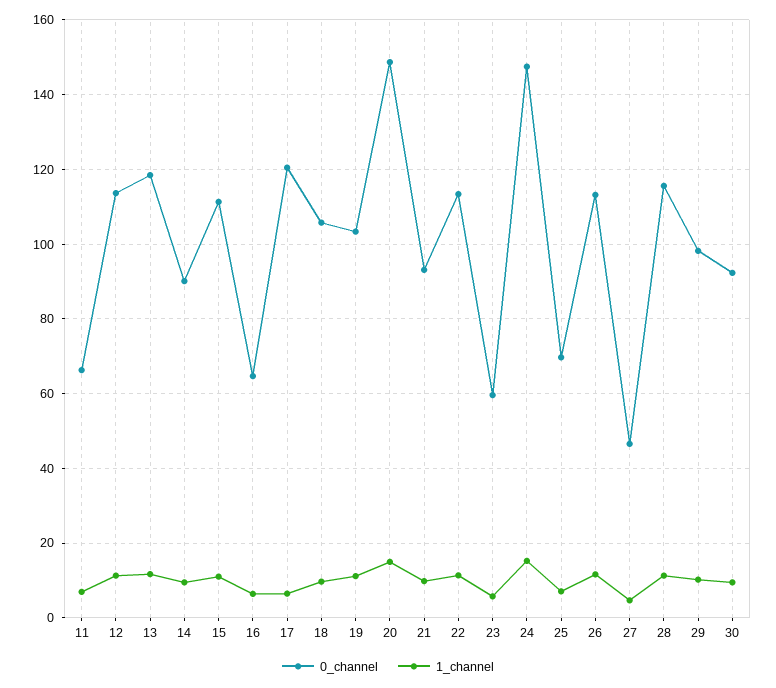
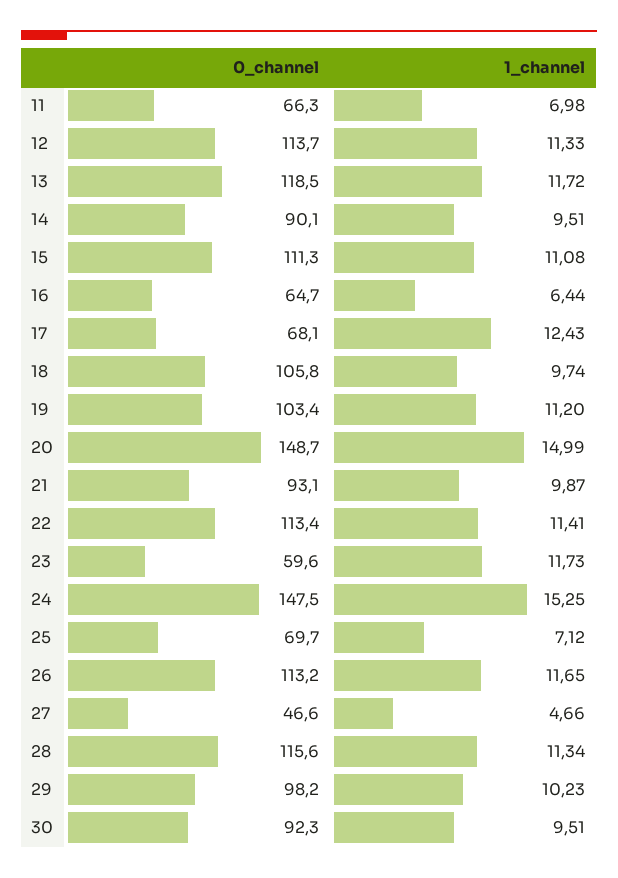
  {
    "0_channel": {
      "11": 66.3,
      "12": 113.7,
      "13": 118.5,
      "14": 90.1,
      "15": 111.3,
      "16": 64.7,
-     "17": 120,
+     "17": 68.1,
      "18": 105.8,
      "19": 103.4,
      "20": 148.7,
      "21": 93.1,
      "22": 113.4,
      "23": 59.6,
      "24": 147.5,
      "25": 69.7,
      "26": 113.2,
      "27": 46.6,
      "28": 115.6,
      "29": 98.2,
      "30": 92.3
    },
    "1_channel": {
      "11": 6.98,
      "12": 11.33,
      "13": 11.72,
      "14": 9.51,
      "15": 11.08,
      "16": 6.44,
-     "17": 6,
+     "17": 12.43,
      "18": 9.74,
      "19": 11.2,
      "20": 14.99,
      "21": 9.87,
      "22": 11.41,
-     "23": 6,
+     "23": 11.73,
      "24": 15.25,
      "25": 7.12,
      "26": 11.65,
      "27": 4.66,
      "28": 11.34,
      "29": 10.23,
      "30": 9.51
    }
  }

